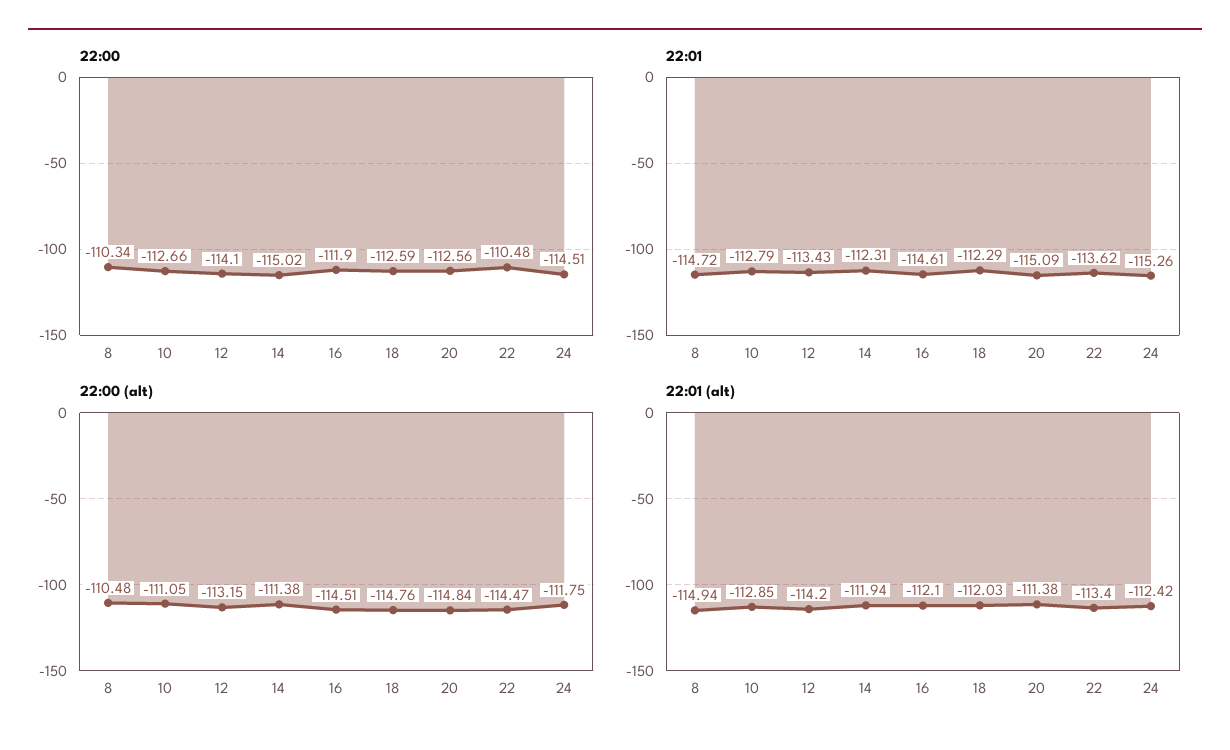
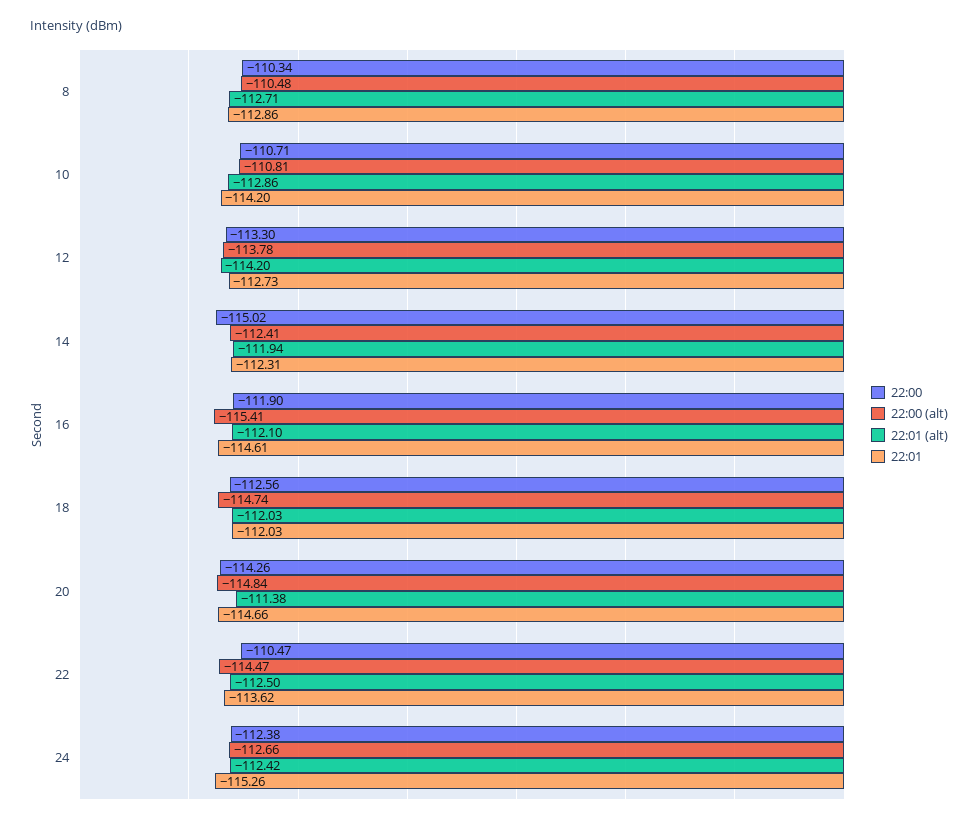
  {
    "22:00": {
      "8": -110.34,
-     "10": -112.66,
+     "10": -110.71,
-     "12": -114.1,
+     "12": -113.3,
      "14": -115.02,
      "16": -111.9,
-     "18": -112.59,
+     "18": -112.56,
-     "20": -112.56,
+     "20": -114.26,
-     "22": -110.48,
+     "22": -110.47,
-     "24": -114.51
+     "24": -112.38
    },
    "22:01": {
-     "8": -114.72,
+     "8": -112.86,
-     "10": -112.79,
+     "10": -114.2,
-     "12": -113.43,
+     "12": -112.73,
      "14": -112.31,
      "16": -114.61,
-     "18": -112.29,
+     "18": -112.03,
-     "20": -115.09,
+     "20": -114.66,
      "22": -113.62,
      "24": -115.26
    },
    "22:00 (alt)": {
      "8": -110.48,
-     "10": -111.05,
+     "10": -110.81,
-     "12": -113.15,
+     "12": -113.78,
-     "14": -111.38,
+     "14": -112.41,
-     "16": -114.51,
+     "16": -115.41,
-     "18": -114.76,
+     "18": -114.74,
      "20": -114.84,
      "22": -114.47,
-     "24": -111.75
+     "24": -112.66
    },
    "22:01 (alt)": {
-     "8": -114.94,
+     "8": -112.71,
-     "10": -112.85,
+     "10": -112.86,
      "12": -114.2,
      "14": -111.94,
      "16": -112.1,
      "18": -112.03,
      "20": -111.38,
-     "22": -113.4,
+     "22": -112.5,
      "24": -112.42
    }
  }

